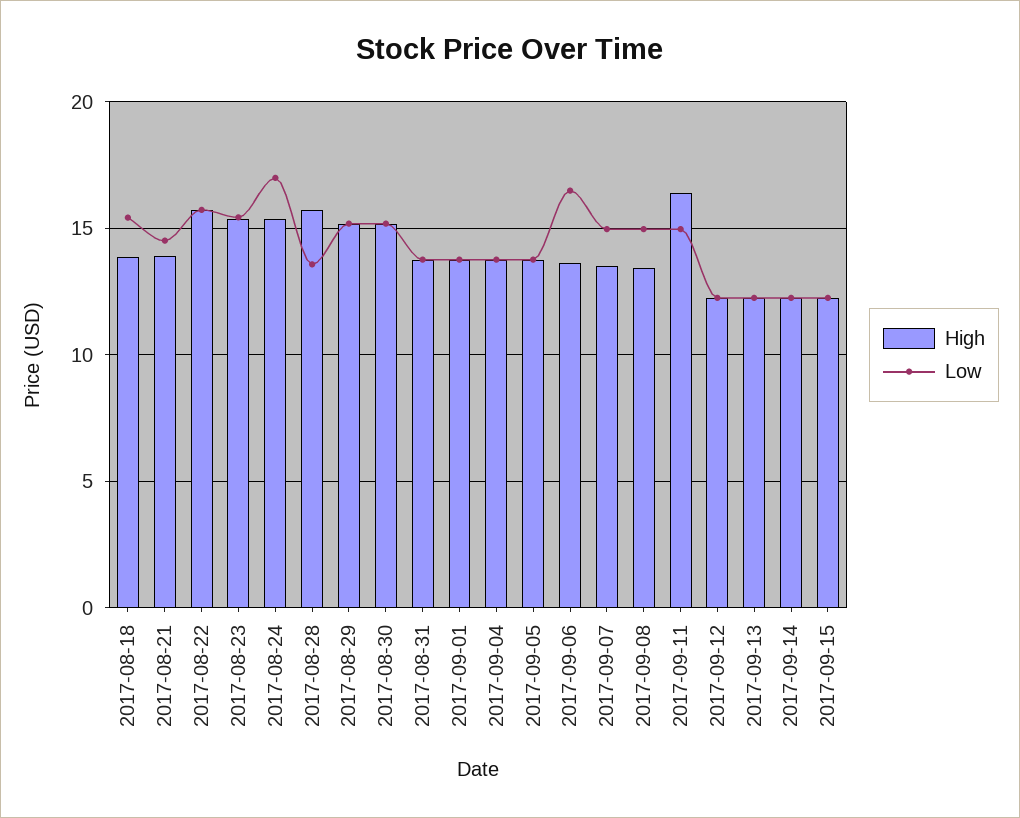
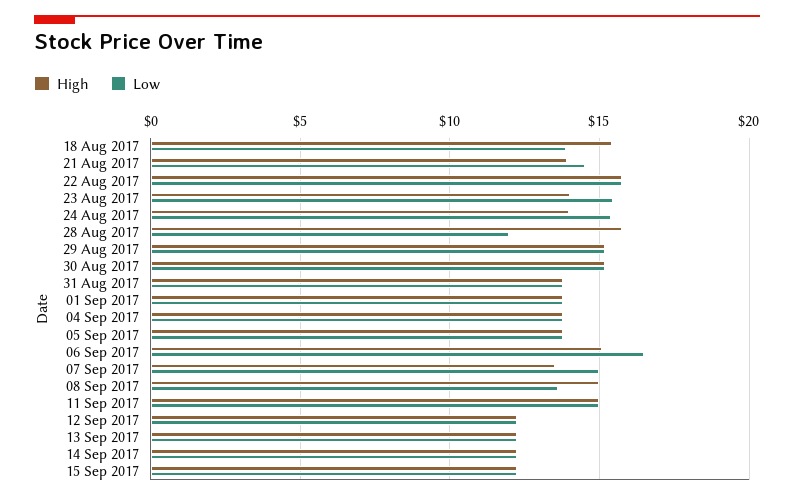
  {
    "High": {
-     "2017-08-18": 14,
+     "2017-08-18": 15.5,
      "2017-08-21": 14,
      "2017-08-22": 15.5,
-     "2017-08-23": 15.5,
+     "2017-08-23": 14,
-     "2017-08-24": 15.5,
+     "2017-08-24": 14,
      "2017-08-28": 15.5,
      "2017-08-29": 15,
      "2017-08-30": 15,
      "2017-08-31": 14,
      "2017-09-01": 14,
      "2017-09-04": 14,
      "2017-09-05": 14,
-     "2017-09-06": 13.5,
+     "2017-09-06": 15,
      "2017-09-07": 13.5,
-     "2017-09-08": 13.5,
+     "2017-09-08": 15,
-     "2017-09-11": 16.5,
+     "2017-09-11": 15,
      "2017-09-12": 12.5,
      "2017-09-13": 12.5,
      "2017-09-14": 12.5,
      "2017-09-15": 12.5
    },
    "Low": {
-     "2017-08-18": 15.5,
+     "2017-08-18": 14,
      "2017-08-21": 14.5,
      "2017-08-22": 15.5,
      "2017-08-23": 15.5,
-     "2017-08-24": 17,
+     "2017-08-24": 15.5,
-     "2017-08-28": 13.5,
+     "2017-08-28": 12,
      "2017-08-29": 15,
      "2017-08-30": 15,
      "2017-08-31": 14,
      "2017-09-01": 14,
      "2017-09-04": 14,
      "2017-09-05": 14,
      "2017-09-06": 16.5,
      "2017-09-07": 15,
-     "2017-09-08": 15,
+     "2017-09-08": 13.5,
      "2017-09-11": 15,
      "2017-09-12": 12.5,
      "2017-09-13": 12.5,
      "2017-09-14": 12.5,
      "2017-09-15": 12.5
    }
  }

